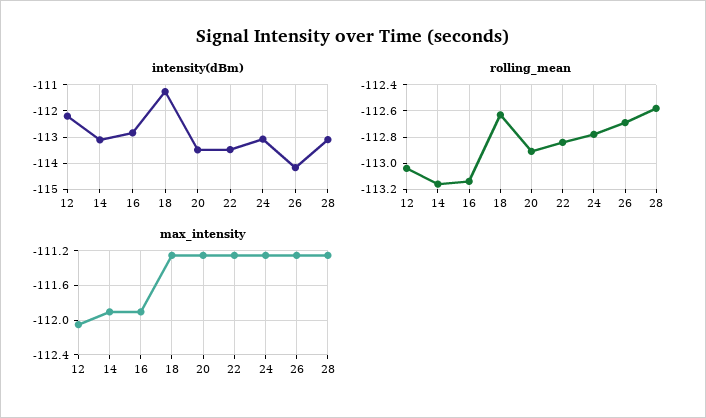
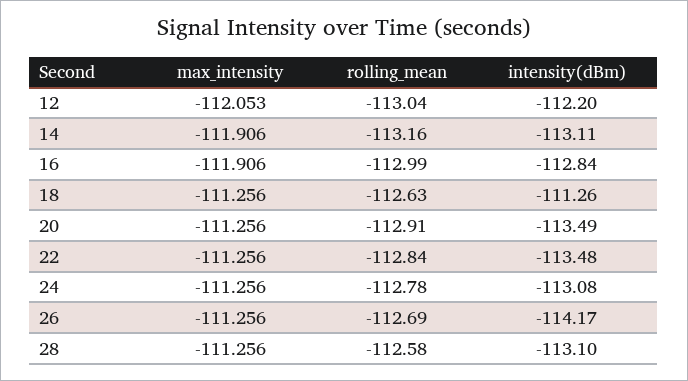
  {
    "intensity(dBm)": {
      "12": -112.2,
      "14": -113.11,
      "16": -112.84,
      "18": -111.26,
      "20": -113.49,
      "22": -113.48,
      "24": -113.08,
      "26": -114.17,
      "28": -113.1
    },
    "rolling_mean": {
      "12": -113.04,
      "14": -113.16,
-     "16": -113.15,
+     "16": -112.99,
      "18": -112.63,
      "20": -112.91,
      "22": -112.84,
      "24": -112.78,
      "26": -112.69,
      "28": -112.58
    },
    "max_intensity": {
      "12": -112.053,
      "14": -111.906,
      "16": -111.906,
      "18": -111.256,
      "20": -111.256,
      "22": -111.256,
      "24": -111.256,
      "26": -111.256,
      "28": -111.256
    }
  }

